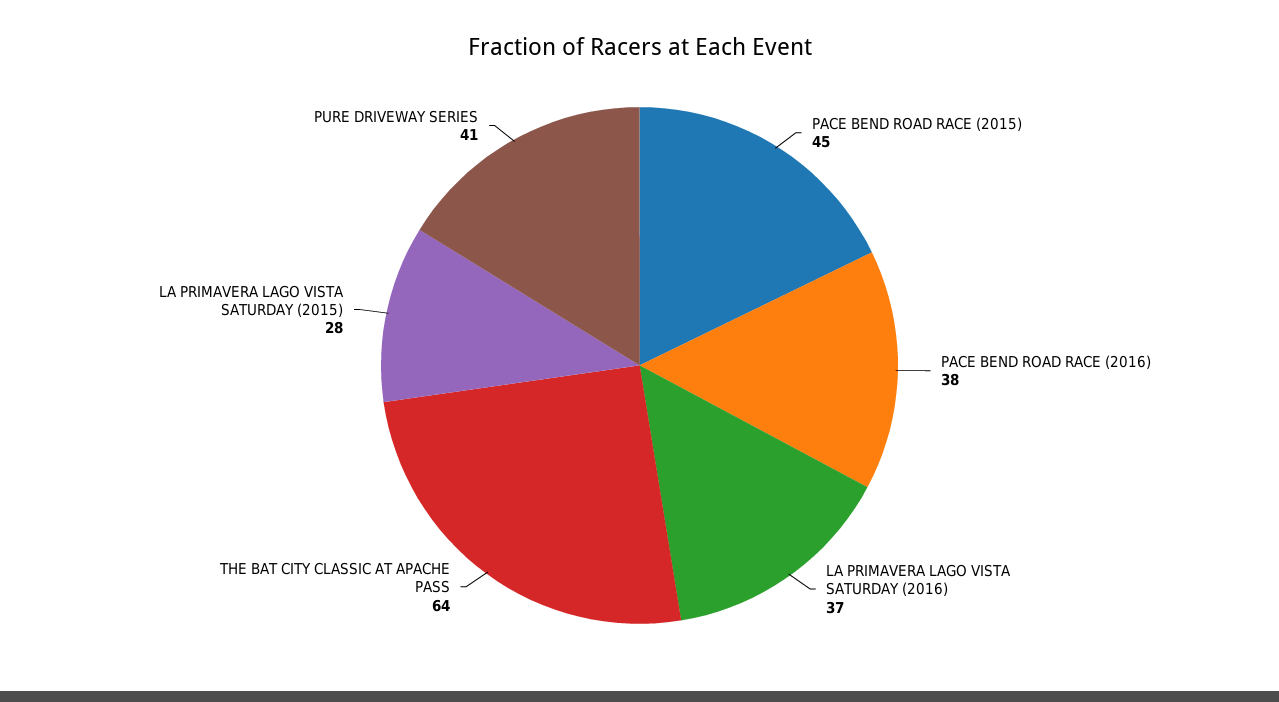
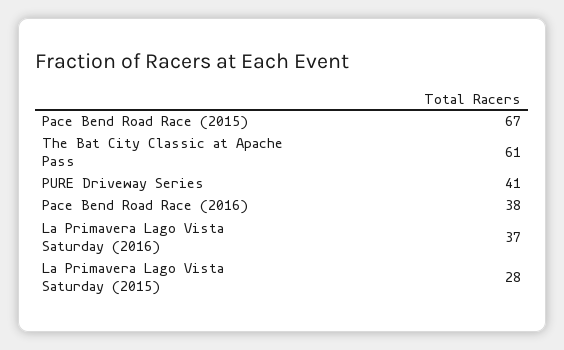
  {
-   "PACE BEND ROAD RACE (2015)": 45,
+   "PACE BEND ROAD RACE (2015)": 67,
    "PACE BEND ROAD RACE (2016)": 38,
    "LA PRIMAVERA LAGO VISTA SATURDAY (2016)": 37,
-   "THE BAT CITY CLASSIC AT APACHE PASS": 64,
+   "THE BAT CITY CLASSIC AT APACHE PASS": 61,
    "LA PRIMAVERA LAGO VISTA SATURDAY (2015)": 28,
    "PURE DRIVEWAY SERIES": 41
  }

